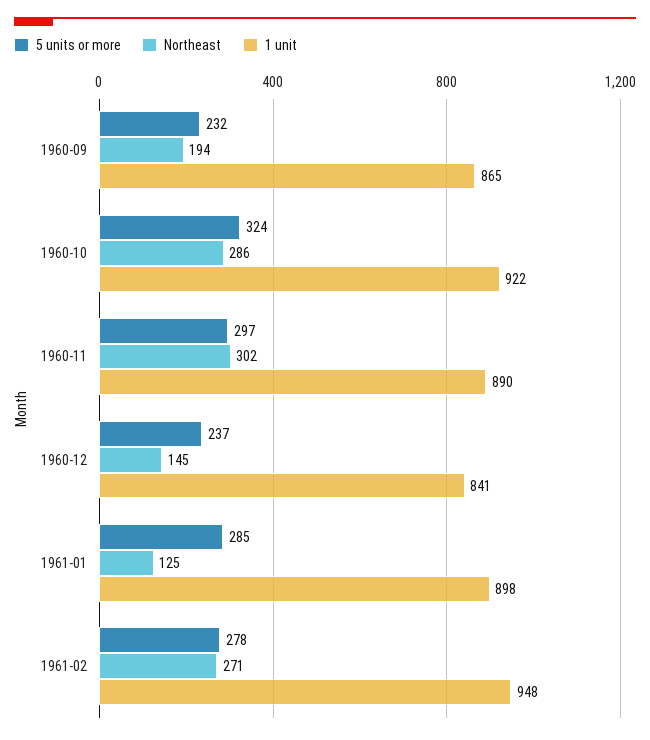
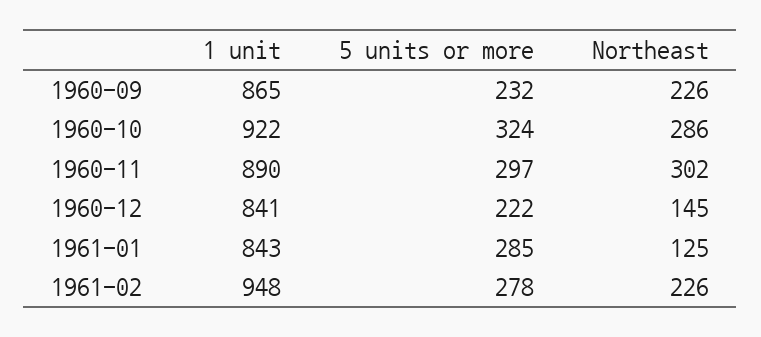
  {
    "5 units or more": {
      "1960-09": 232,
      "1960-10": 324,
      "1960-11": 297,
-     "1960-12": 237,
+     "1960-12": 222,
      "1961-01": 285,
      "1961-02": 278
    },
    "Northeast": {
-     "1960-09": 194,
+     "1960-09": 226,
      "1960-10": 286,
      "1960-11": 302,
      "1960-12": 145,
      "1961-01": 125,
-     "1961-02": 271
+     "1961-02": 226
    },
    "1 unit": {
      "1960-09": 865,
      "1960-10": 922,
      "1960-11": 890,
      "1960-12": 841,
-     "1961-01": 898,
+     "1961-01": 843,
      "1961-02": 948
    }
  }

